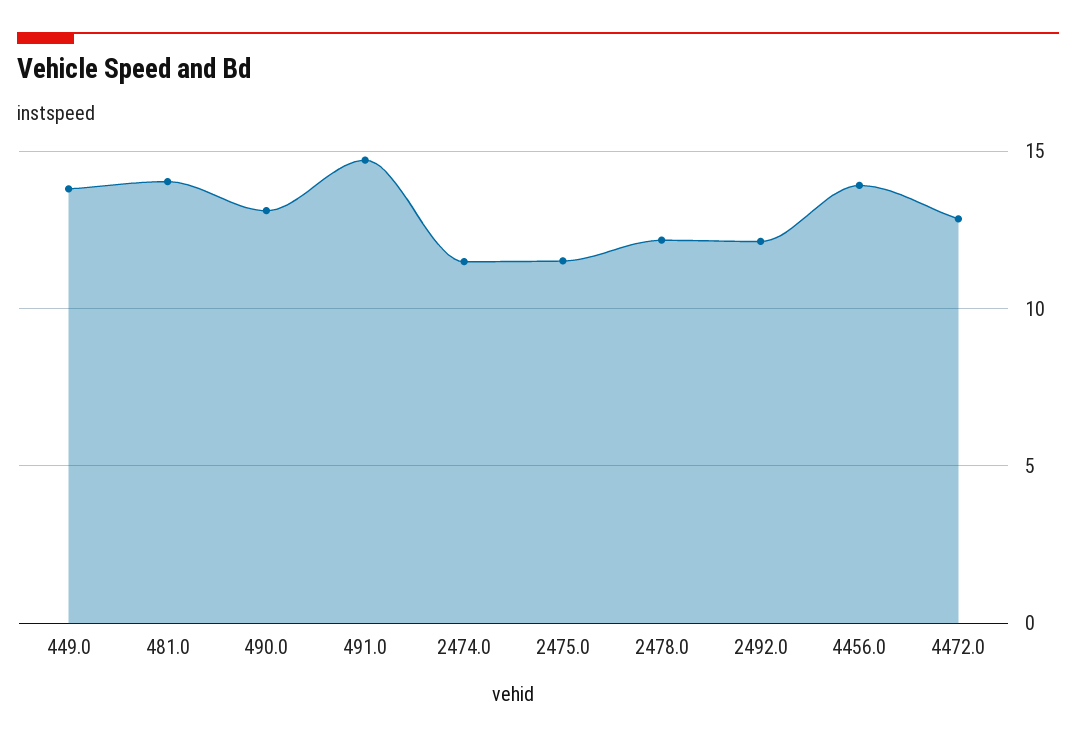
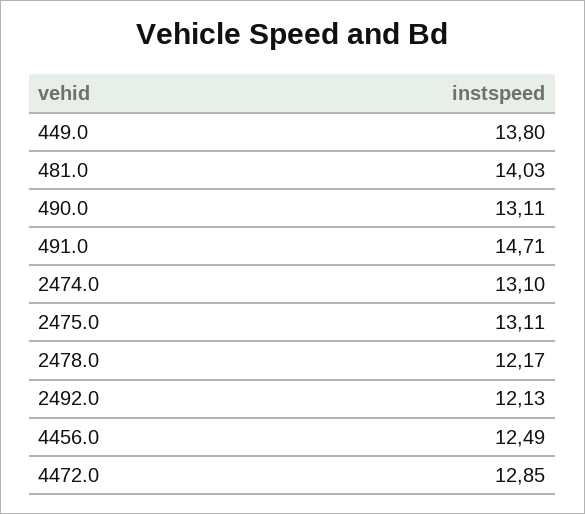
  {
    "449.0": 13.8,
    "481.0": 14.03,
    "490.0": 13.11,
    "491.0": 14.71,
-   "2474.0": 11.5,
+   "2474.0": 13.1,
-   "2475.0": 11.5,
+   "2475.0": 13.11,
    "2478.0": 12.17,
    "2492.0": 12.13,
-   "4456.0": 14,
+   "4456.0": 12.49,
    "4472.0": 12.85
  }

